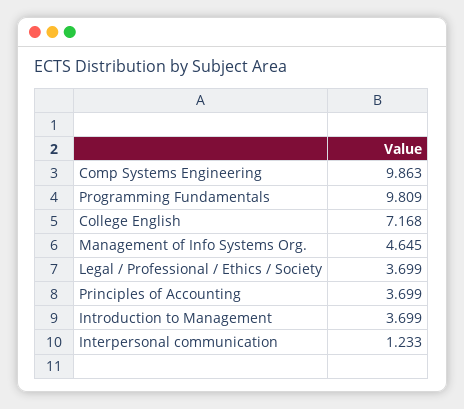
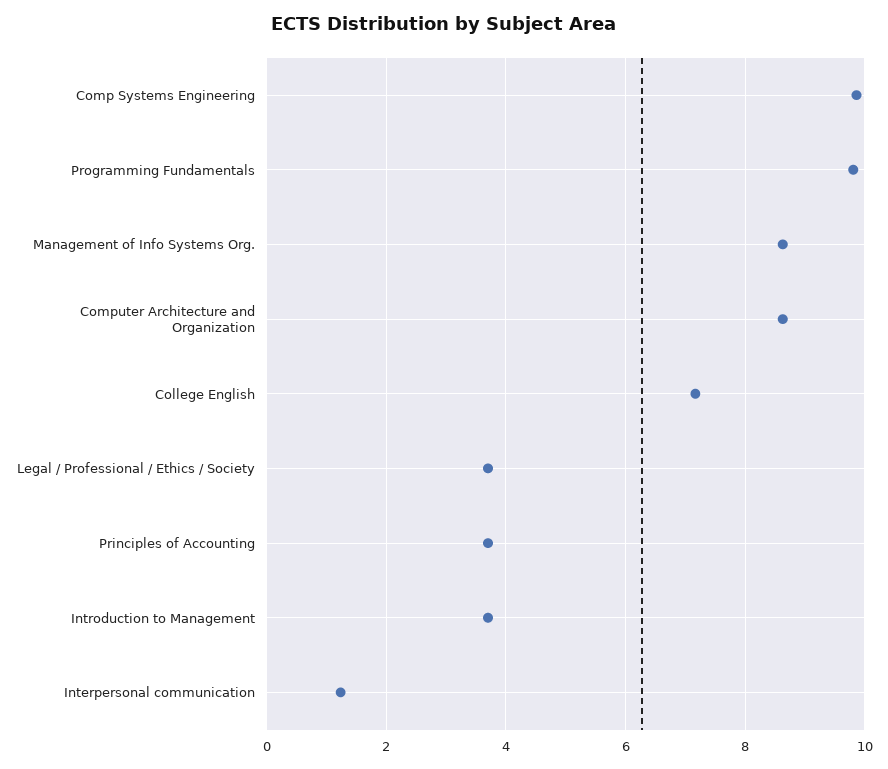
  {
    "Comp Systems Engineering": 9.863,
    "Programming Fundamentals": 9.809,
    "College English": 7.168,
-   "Management of Info Systems Org.": 4.645,
+   "Management of Info Systems Org.": 8.6,
    "Legal / Professional / Ethics / Society": 3.699,
    "Principles of Accounting": 3.699,
    "Introduction to Management": 3.699,
-   "Interpersonal communication": 1.233
+   "Interpersonal communication": 1.233,
+   "Computer Architecture and Organization": 8.6
  }

